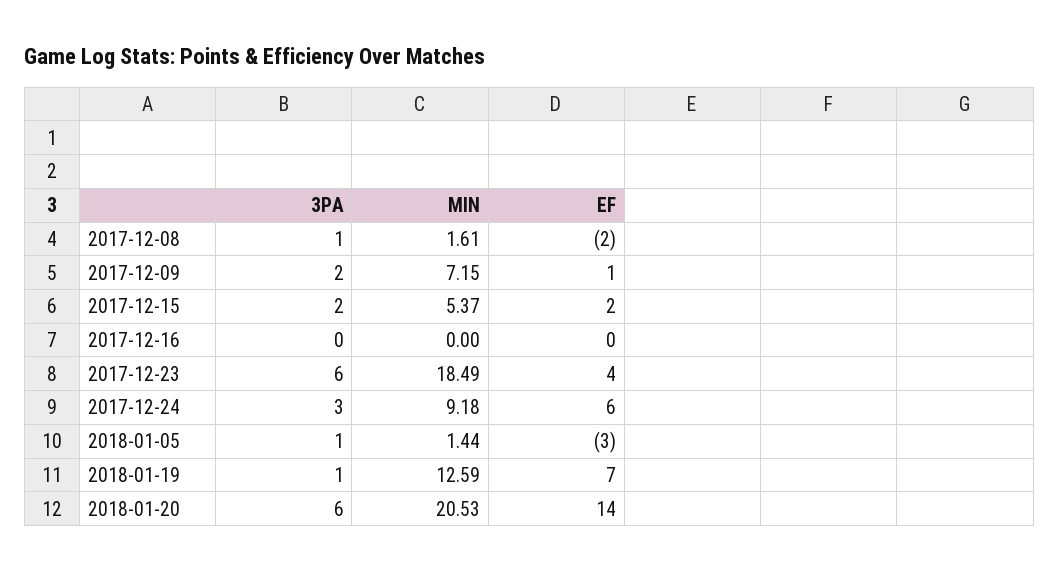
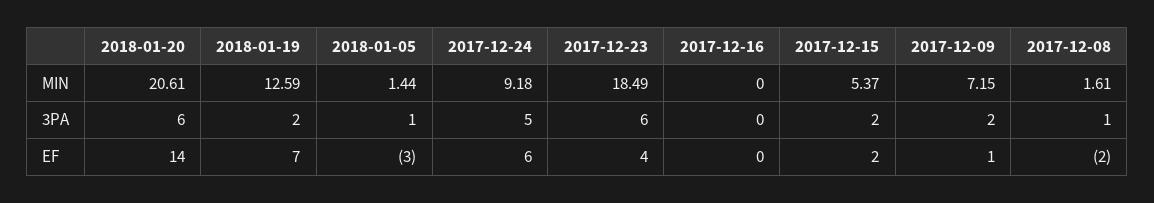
  {
    "3PA": {
      "2017-12-08": 1,
      "2017-12-09": 2,
      "2017-12-15": 2,
      "2017-12-16": 0,
      "2017-12-23": 6,
-     "2017-12-24": 3,
+     "2017-12-24": 5,
      "2018-01-05": 1,
-     "2018-01-19": 1,
+     "2018-01-19": 2,
      "2018-01-20": 6
    },
    "MIN": {
      "2017-12-08": 1.61,
      "2017-12-09": 7.15,
      "2017-12-15": 5.37,
      "2017-12-16": 0,
      "2017-12-23": 18.49,
      "2017-12-24": 9.18,
      "2018-01-05": 1.44,
      "2018-01-19": 12.59,
-     "2018-01-20": 20.53
+     "2018-01-20": 20.61
    },
    "EF": {
      "2017-12-08": -2,
      "2017-12-09": 1,
      "2017-12-15": 2,
      "2017-12-16": 0,
      "2017-12-23": 4,
      "2017-12-24": 6,
      "2018-01-05": -3,
      "2018-01-19": 7,
      "2018-01-20": 14
    }
  }

